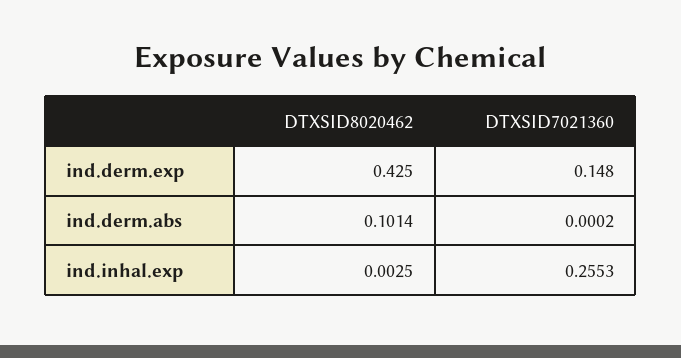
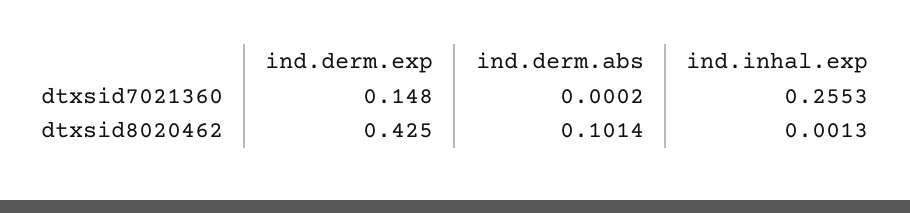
  {
    "DTXSID8020462": {
      "ind.derm.exp": 0.425,
      "ind.derm.abs": 0.1014,
-     "ind.inhal.exp": 0.0025
+     "ind.inhal.exp": 0.0013
    },
    "DTXSID7021360": {
      "ind.derm.exp": 0.148,
      "ind.derm.abs": 0.0002,
      "ind.inhal.exp": 0.2553
    }
  }

